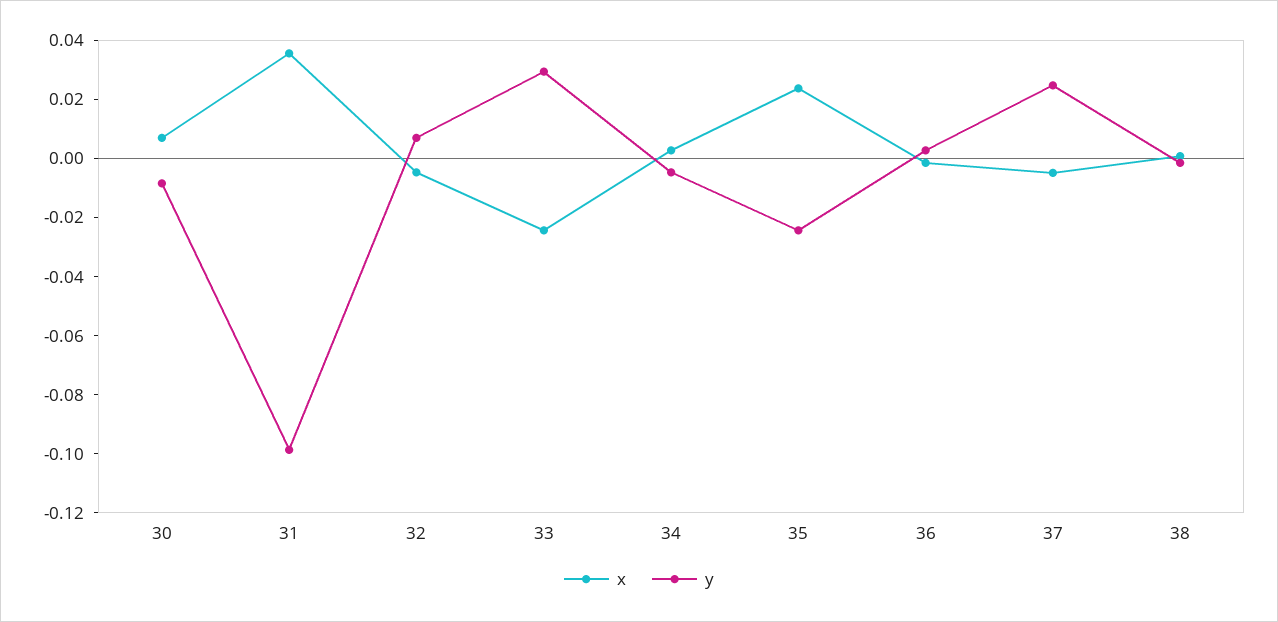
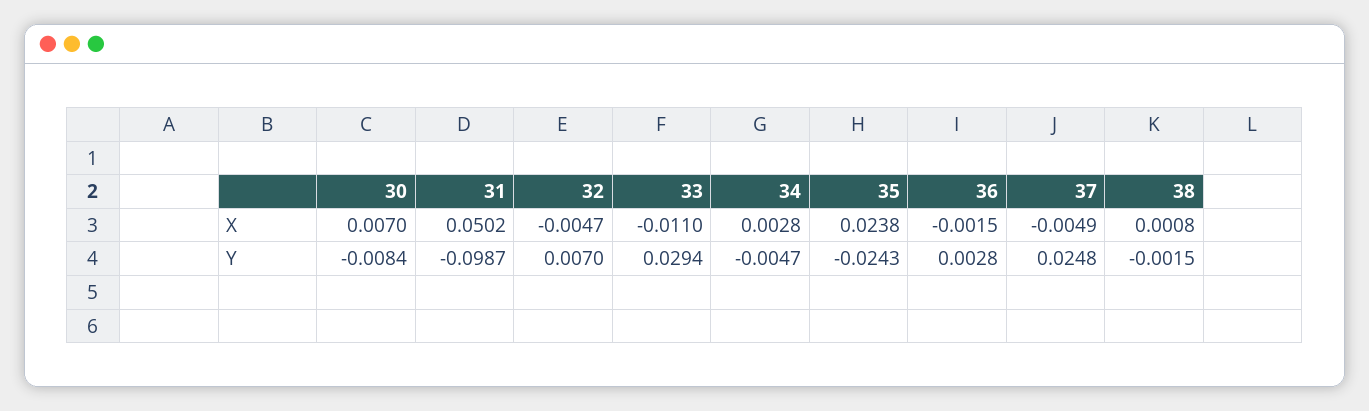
  {
    "x": {
      "30": 0.007,
-     "31": 0.035,
+     "31": 0.0502,
      "32": -0.0047,
-     "33": -0.025,
+     "33": -0.011,
      "34": 0.0028,
      "35": 0.0238,
      "36": -0.0015,
      "37": -0.0049,
      "38": 0.0008
    },
    "y": {
      "30": -0.0084,
      "31": -0.0987,
      "32": 0.007,
      "33": 0.0294,
      "34": -0.0047,
      "35": -0.0243,
      "36": 0.0028,
      "37": 0.0248,
      "38": -0.0015
    }
  }

